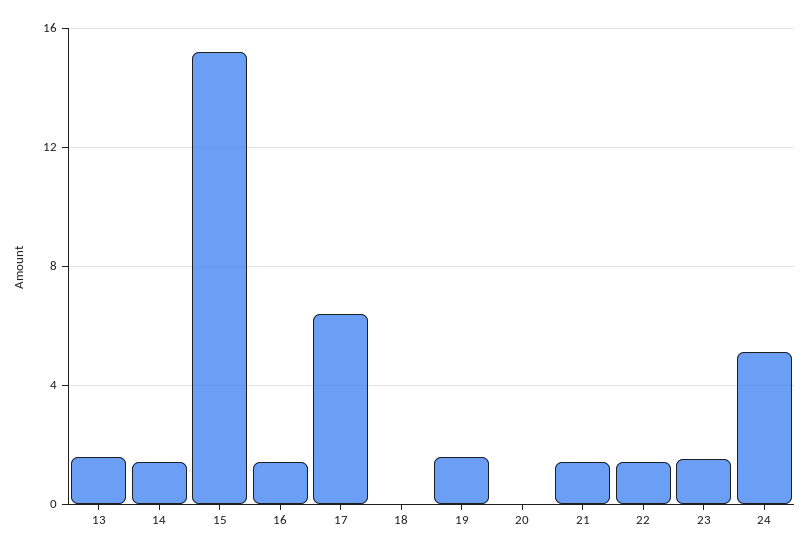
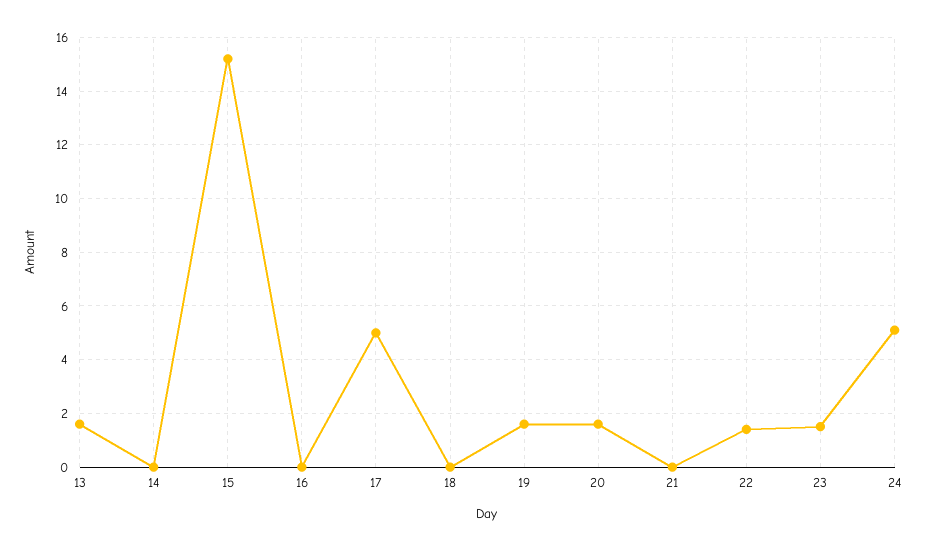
  {
    "13": 1.5,
-   "14": 1.5,
+   "14": 0,
    "15": 15,
-   "16": 1.5,
+   "16": 0,
-   "17": 6.5,
+   "17": 5,
    "18": 0,
    "19": 1.5,
-   "20": 0,
+   "20": 1.5,
-   "21": 1.5,
+   "21": 0,
    "22": 1.5,
    "23": 1.5,
    "24": 5
  }

